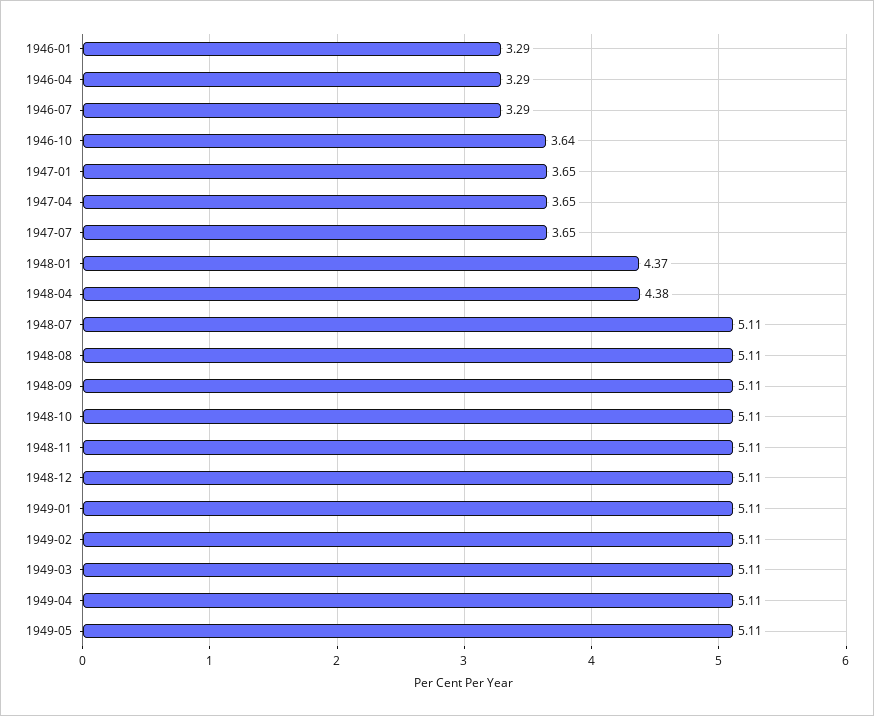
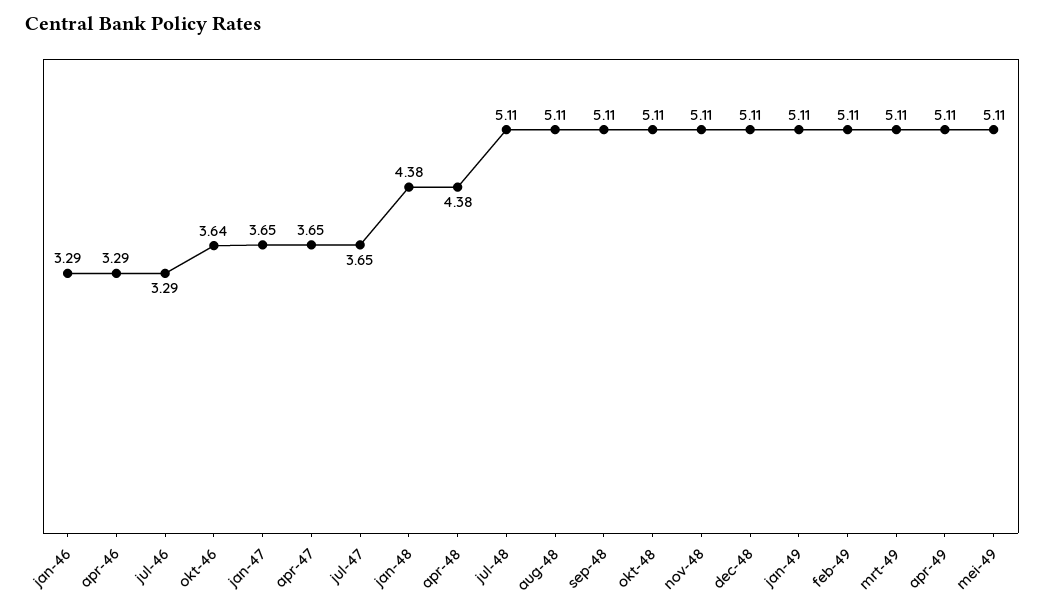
  {
    "1946-01": 3.29,
    "1946-04": 3.29,
    "1946-07": 3.29,
    "1946-10": 3.64,
    "1947-01": 3.65,
    "1947-04": 3.65,
    "1947-07": 3.65,
-   "1948-01": 4.37,
+   "1948-01": 4.38,
    "1948-04": 4.38,
    "1948-07": 5.11,
    "1948-08": 5.11,
    "1948-09": 5.11,
    "1948-10": 5.11,
    "1948-11": 5.11,
    "1948-12": 5.11,
    "1949-01": 5.11,
    "1949-02": 5.11,
    "1949-03": 5.11,
    "1949-04": 5.11,
    "1949-05": 5.11
  }

